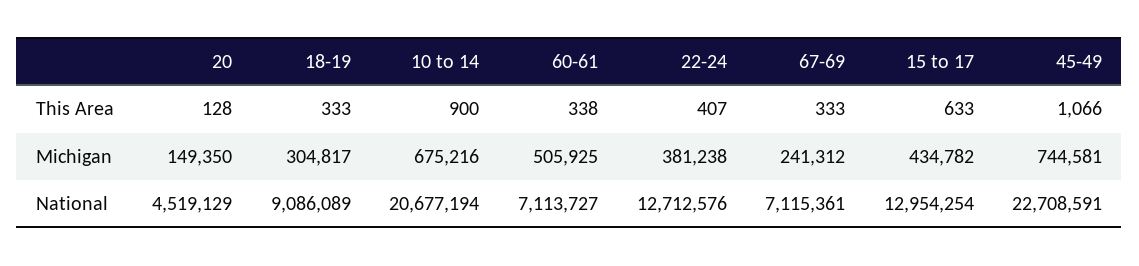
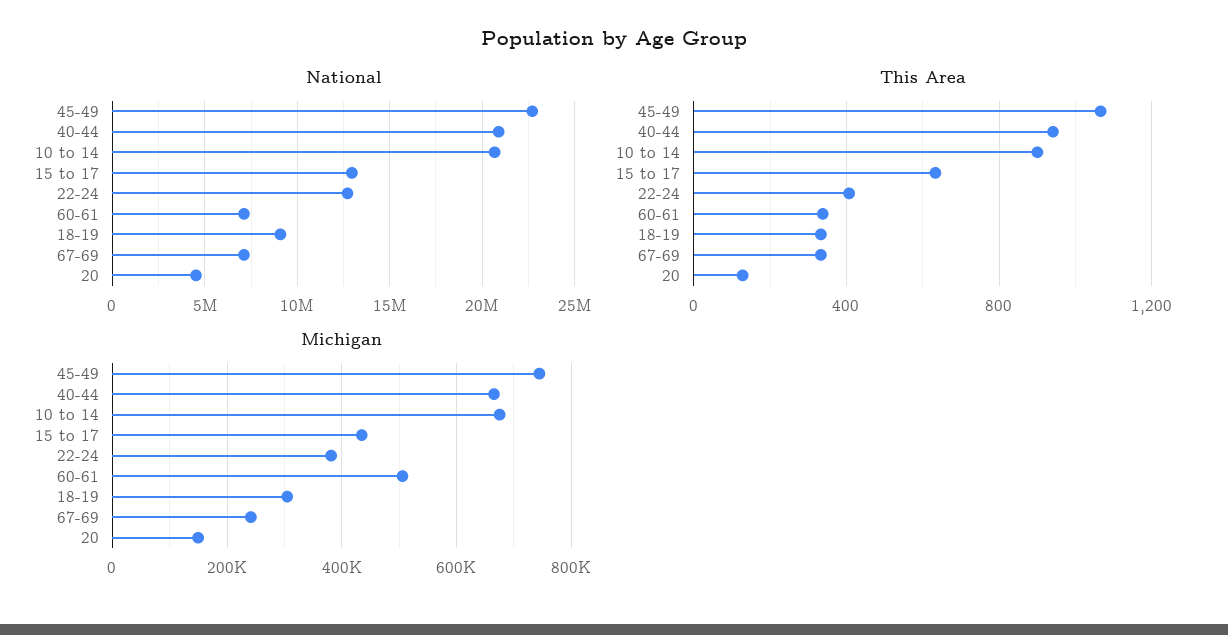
  {
    "This Area": {
      "20": 128,
      "18-19": 333,
      "10 to 14": 900,
      "60-61": 338,
      "22-24": 407,
      "67-69": 333,
      "15 to 17": 633,
-     "45-49": 1066
+     "45-49": 1066,
+     "40-44": 950
    },
    "Michigan": {
      "20": 149350,
      "18-19": 304817,
      "10 to 14": 675216,
      "60-61": 505925,
      "22-24": 381238,
      "67-69": 241312,
      "15 to 17": 434782,
-     "45-49": 744581
+     "45-49": 744581,
+     "40-44": 660000
    },
    "National": {
      "20": 4519129,
      "18-19": 9086089,
      "10 to 14": 20677194,
      "60-61": 7113727,
      "22-24": 12712576,
      "67-69": 7115361,
      "15 to 17": 12954254,
-     "45-49": 22708591
+     "45-49": 22708591,
+     "40-44": 21000000
    }
  }

